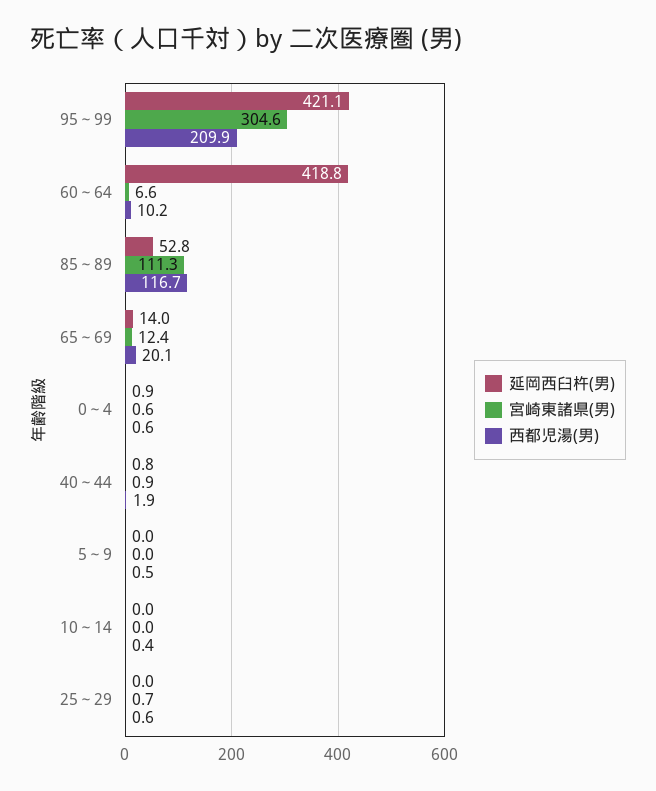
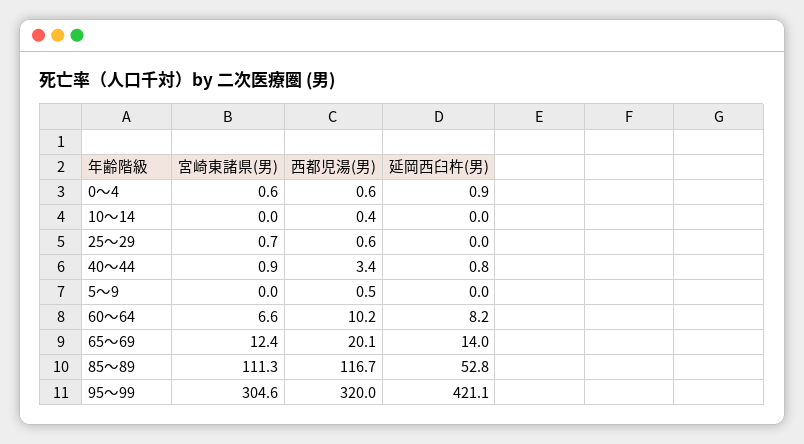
  {
    "延岡西臼杵(男)": {
      "95～99": 421.1,
-     "60～64": 418.8,
+     "60～64": 8.2,
      "85～89": 52.8,
      "65～69": 14,
      "0～4": 0.9,
      "40～44": 0.8,
      "5～9": 0,
      "10～14": 0,
      "25～29": 0
    },
    "宮崎東諸県(男)": {
      "95～99": 304.6,
      "60～64": 6.6,
      "85～89": 111.3,
      "65～69": 12.4,
      "0～4": 0.6,
      "40～44": 0.9,
      "5～9": 0,
      "10～14": 0,
      "25～29": 0.7
    },
    "西都児湯(男)": {
-     "95～99": 209.9,
+     "95～99": 320,
      "60～64": 10.2,
      "85～89": 116.7,
      "65～69": 20.1,
      "0～4": 0.6,
-     "40～44": 1.9,
+     "40～44": 3.4,
      "5～9": 0.5,
      "10～14": 0.4,
      "25～29": 0.6
    }
  }

